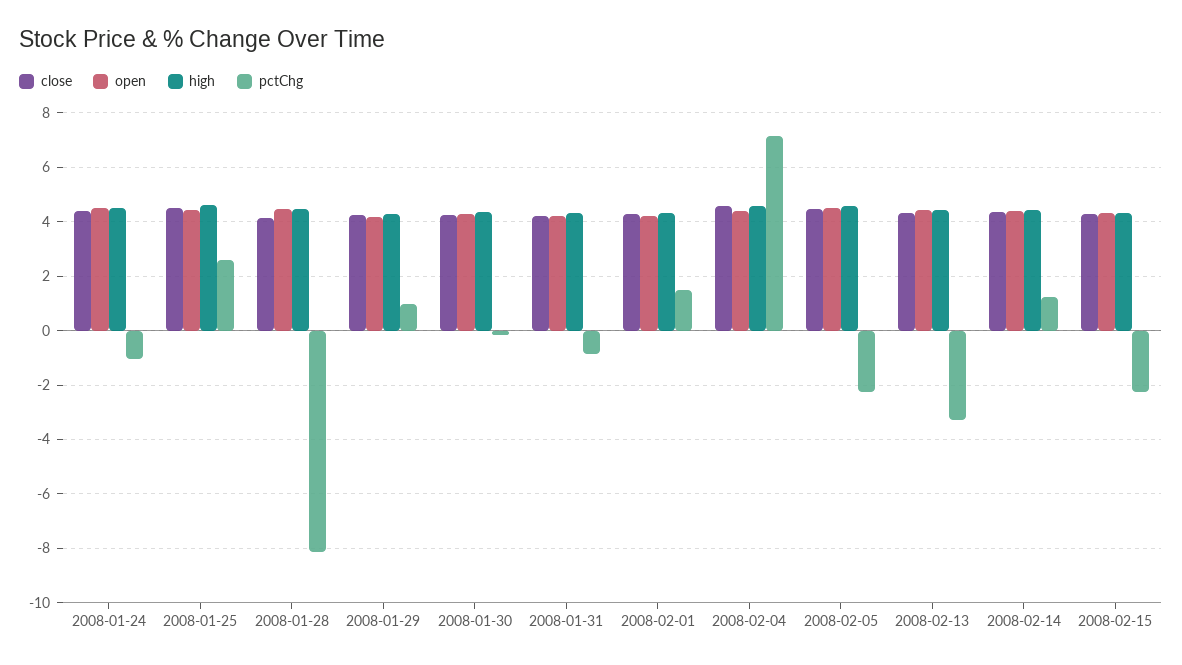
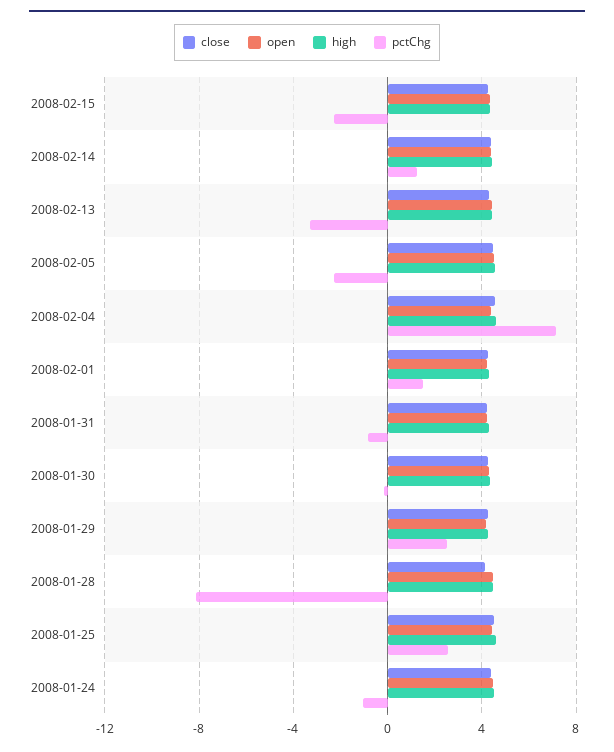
  {
    "close": {
      "2008-01-24": 4.5,
      "2008-01-25": 4.5,
      "2008-01-28": 4.25,
      "2008-01-29": 4.25,
      "2008-01-30": 4.25,
      "2008-01-31": 4.25,
      "2008-02-01": 4.25,
      "2008-02-04": 4.5,
      "2008-02-05": 4.5,
      "2008-02-13": 4.25,
      "2008-02-14": 4.25,
      "2008-02-15": 4.25
    },
    "open": {
      "2008-01-24": 4.5,
      "2008-01-25": 4.5,
      "2008-01-28": 4.5,
      "2008-01-29": 4.25,
      "2008-01-30": 4.25,
      "2008-01-31": 4.25,
      "2008-02-01": 4.25,
      "2008-02-04": 4.5,
      "2008-02-05": 4.5,
      "2008-02-13": 4.5,
      "2008-02-14": 4.5,
      "2008-02-15": 4.25
    },
    "high": {
      "2008-01-24": 4.5,
      "2008-01-25": 4.5,
      "2008-01-28": 4.5,
      "2008-01-29": 4.25,
      "2008-01-30": 4.25,
      "2008-01-31": 4.25,
      "2008-02-01": 4.25,
      "2008-02-04": 4.5,
      "2008-02-05": 4.5,
      "2008-02-13": 4.5,
      "2008-02-14": 4.5,
      "2008-02-15": 4.25
    },
    "pctChg": {
      "2008-01-24": -1,
      "2008-01-25": 2.5,
      "2008-01-28": -8.25,
-     "2008-01-29": 1,
+     "2008-01-29": 2.5,
      "2008-01-30": -0.25,
      "2008-01-31": -0.75,
      "2008-02-01": 1.5,
      "2008-02-04": 7.25,
      "2008-02-05": -2.25,
      "2008-02-13": -3.25,
      "2008-02-14": 1.25,
      "2008-02-15": -2.25
    }
  }

